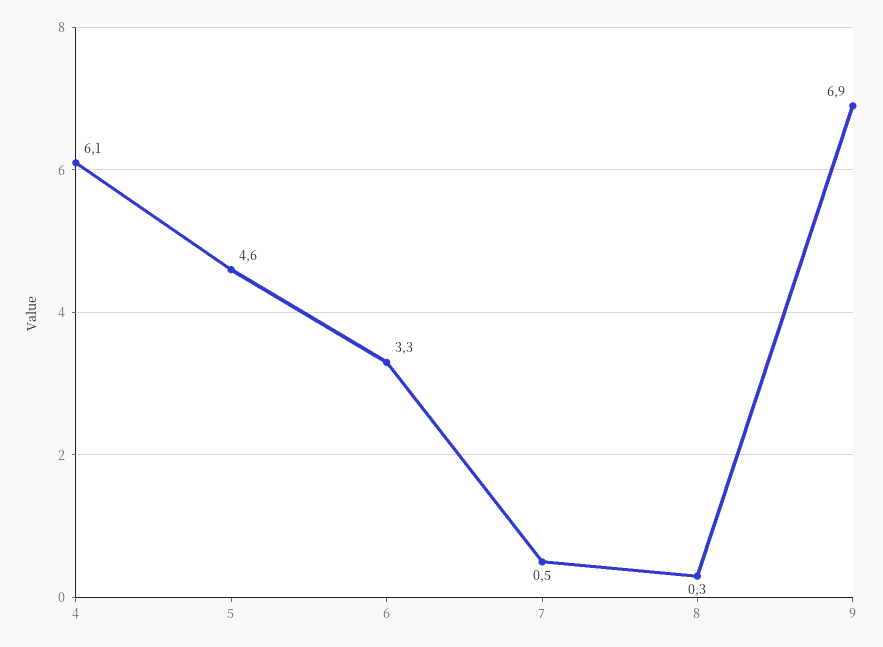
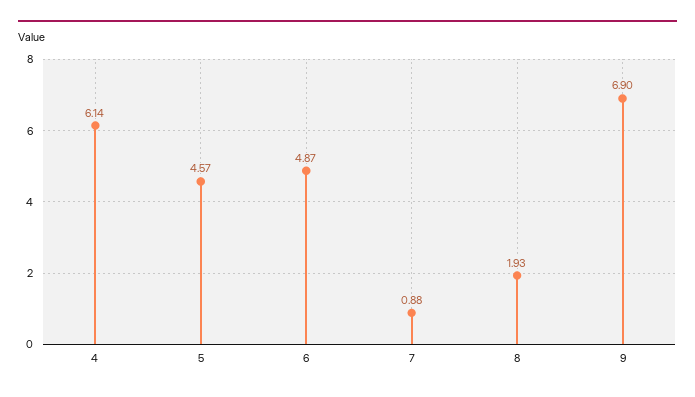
  {
    "4": 6.14,
    "5": 4.57,
-   "6": 3.3,
+   "6": 4.87,
-   "7": 0.5,
+   "7": 0.88,
-   "8": 0.3,
+   "8": 1.93,
    "9": 6.9
  }

